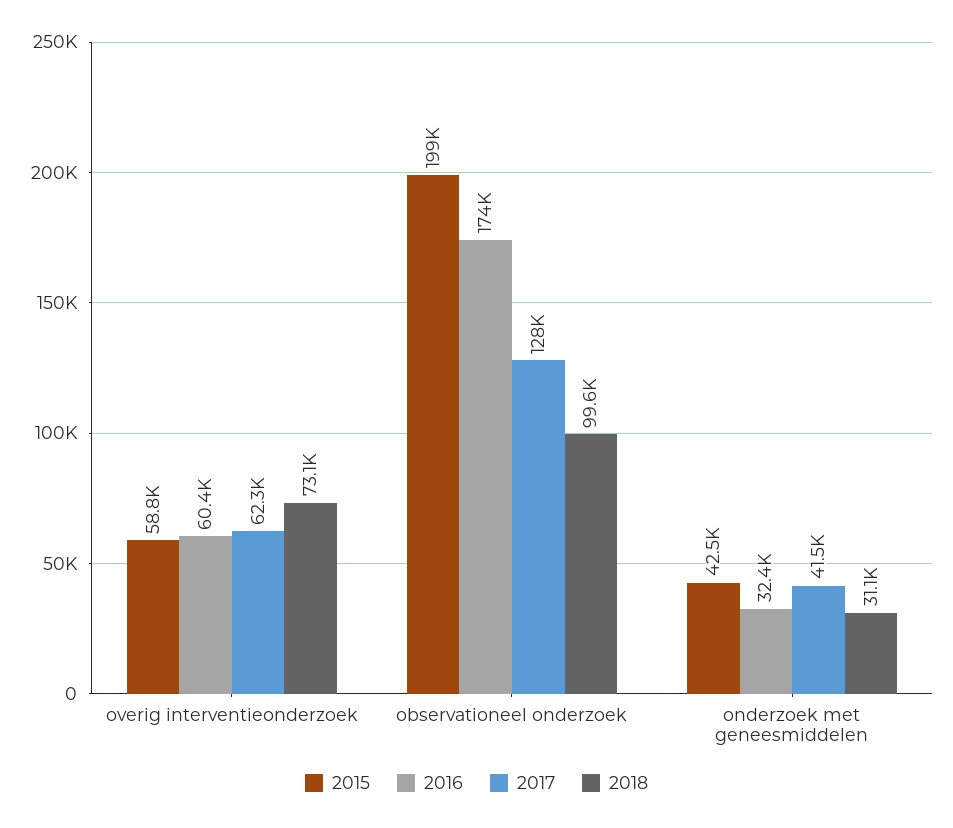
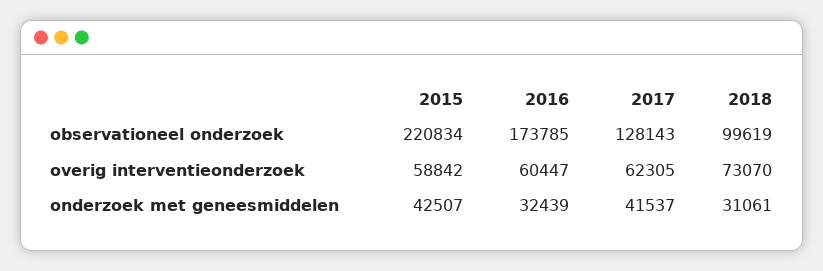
  {
    "2015": {
      "overig interventieonderzoek": 58842,
-     "observationeel onderzoek": 199000,
+     "observationeel onderzoek": 220834,
      "onderzoek met geneesmiddelen": 42507
    },
    "2016": {
      "overig interventieonderzoek": 60447,
      "observationeel onderzoek": 173785,
      "onderzoek met geneesmiddelen": 32439
    },
    "2017": {
      "overig interventieonderzoek": 62305,
      "observationeel onderzoek": 128143,
      "onderzoek met geneesmiddelen": 41537
    },
    "2018": {
      "overig interventieonderzoek": 73070,
      "observationeel onderzoek": 99619,
      "onderzoek met geneesmiddelen": 31061
    }
  }

